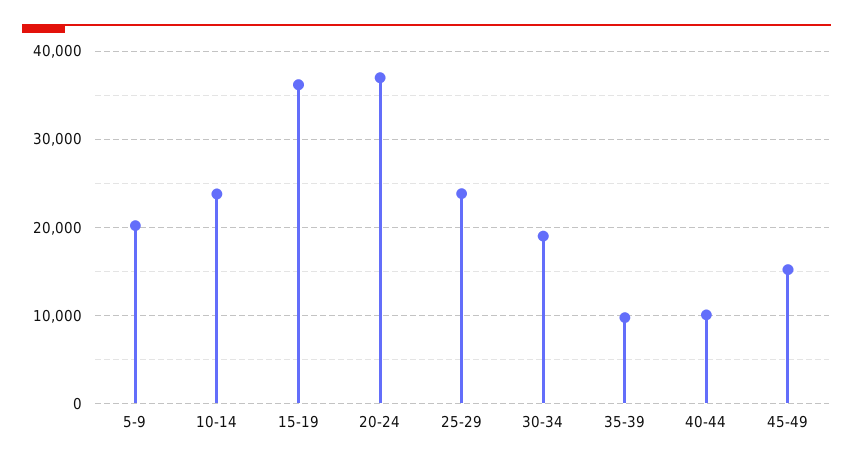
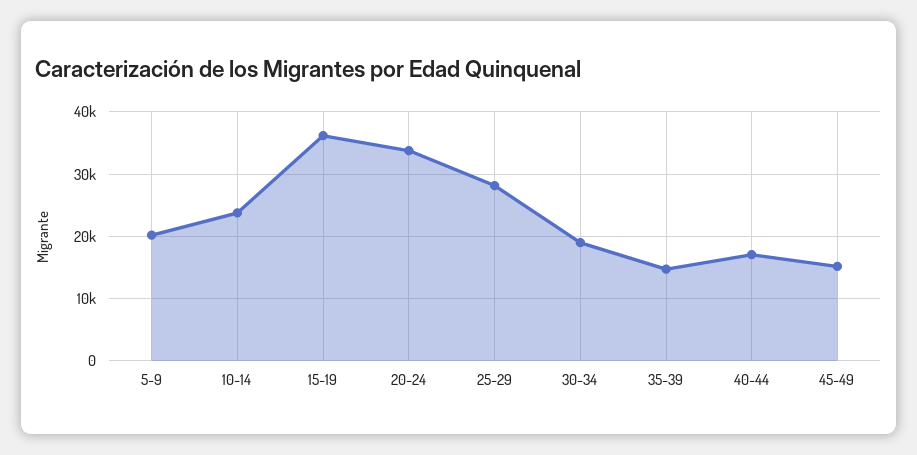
  {
    "5-9": 20000,
    "10-14": 24000,
    "15-19": 36000,
-   "20-24": 37000,
+   "20-24": 34000,
-   "25-29": 24000,
+   "25-29": 28000,
    "30-34": 19000,
-   "35-39": 10000,
+   "35-39": 15000,
-   "40-44": 10000,
+   "40-44": 17000,
    "45-49": 15000
  }

